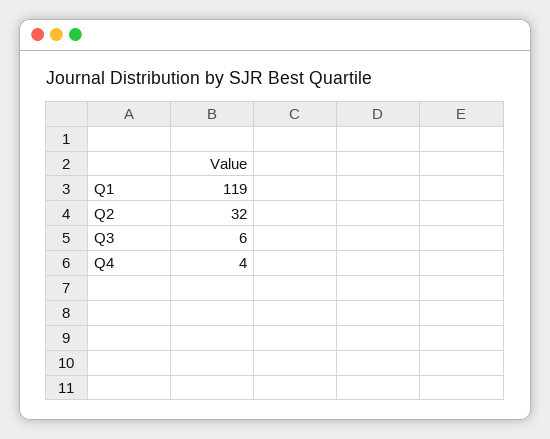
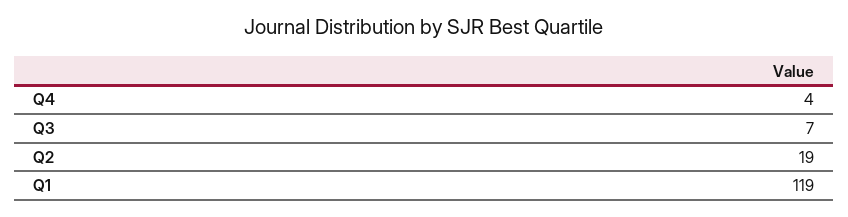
  {
    "Q1": 119,
-   "Q2": 32,
+   "Q2": 19,
-   "Q3": 6,
+   "Q3": 7,
    "Q4": 4
  }

